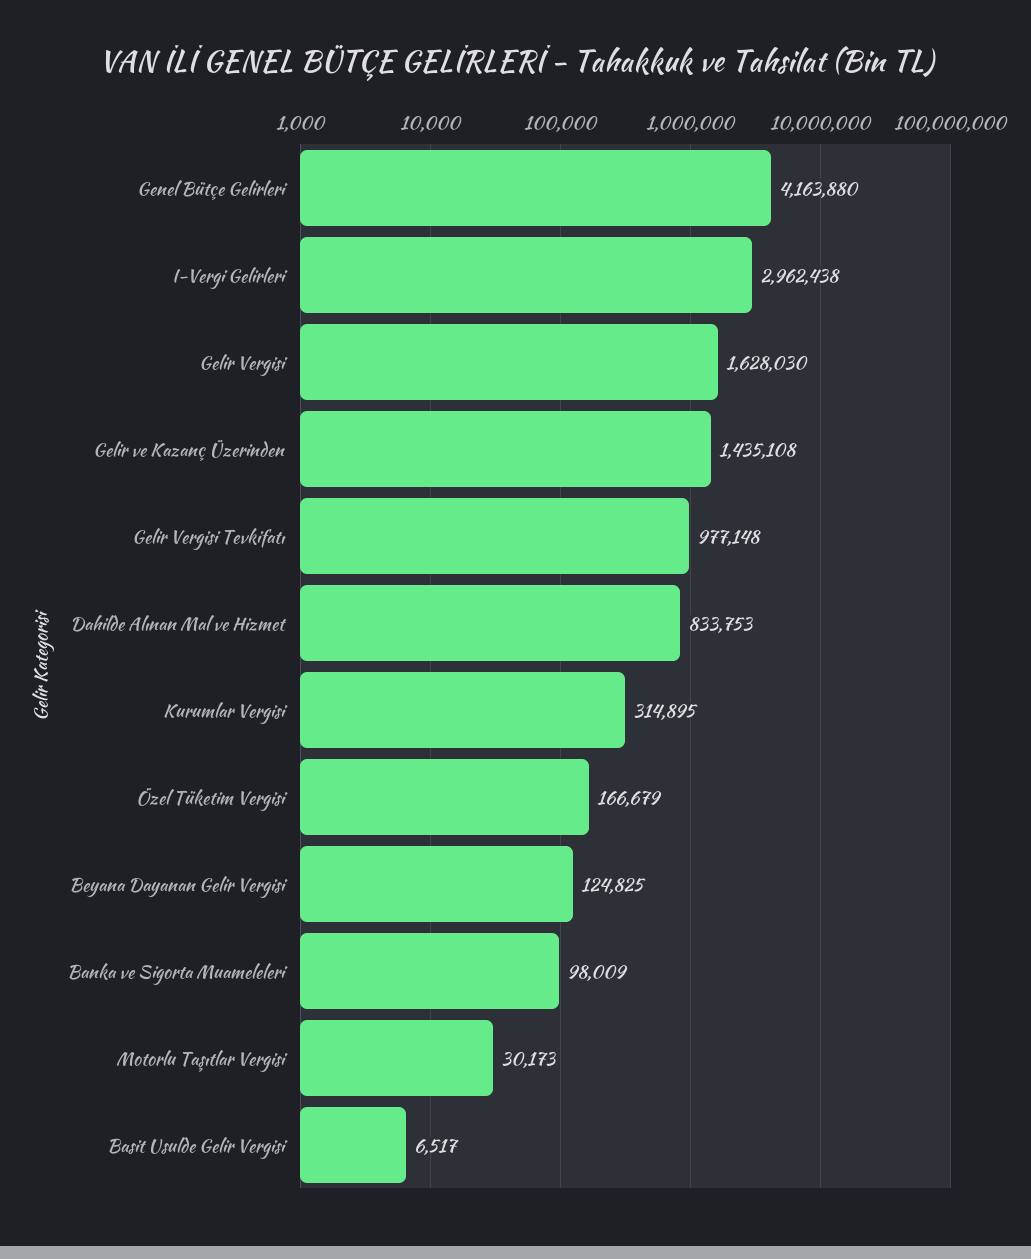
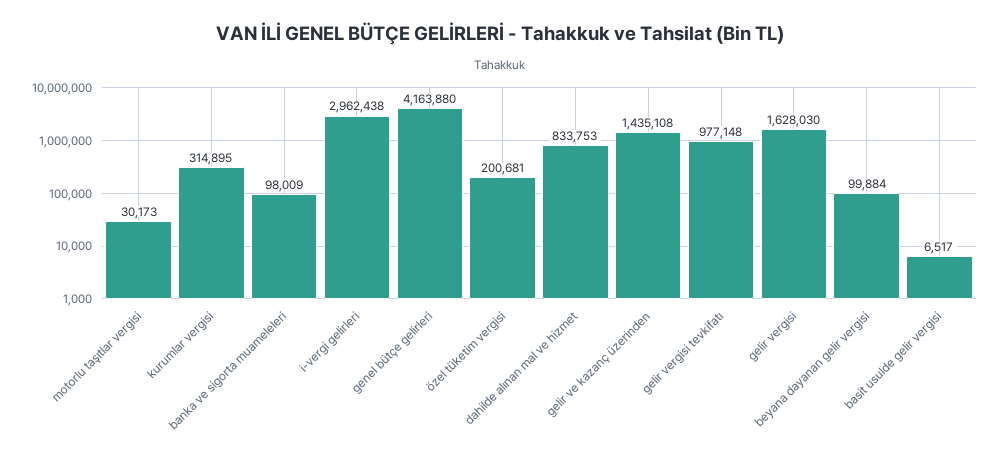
  {
    "Genel Bütçe Gelirleri": 4163880,
    "I-Vergi Gelirleri": 2962438,
    "Gelir Vergisi": 1628030,
    "Gelir ve Kazanç Üzerinden": 1435108,
    "Gelir Vergisi Tevkifatı": 977148,
    "Dahilde Alınan Mal ve Hizmet": 833753,
    "Kurumlar Vergisi": 314895,
-   "Özel Tüketim Vergisi": 166679,
+   "Özel Tüketim Vergisi": 200681,
-   "Beyana Dayanan Gelir Vergisi": 124825,
+   "Beyana Dayanan Gelir Vergisi": 99884,
    "Banka ve Sigorta Muameleleri": 98009,
    "Motorlu Taşıtlar Vergisi": 30173,
    "Basit Usulde Gelir Vergisi": 6517
  }

